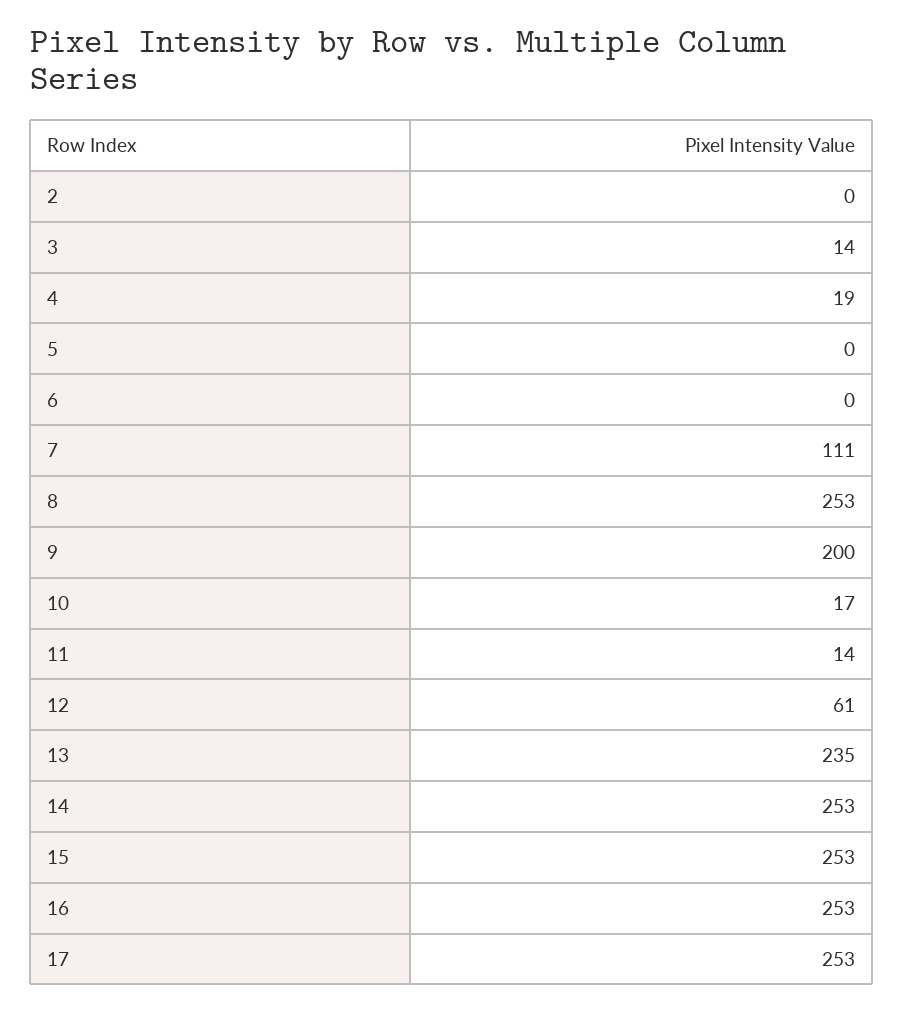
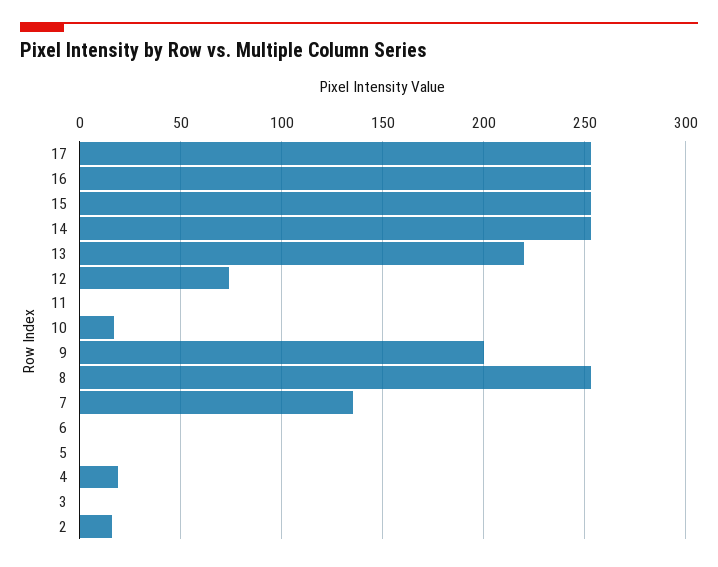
  {
-   "2": 0,
+   "2": 15,
-   "3": 14,
+   "3": 0,
    "4": 19,
    "5": 0,
    "6": 0,
-   "7": 111,
+   "7": 135,
    "8": 253,
    "9": 200,
    "10": 17,
-   "11": 14,
+   "11": 0,
-   "12": 61,
+   "12": 75,
-   "13": 235,
+   "13": 220,
    "14": 253,
    "15": 253,
    "16": 253,
    "17": 253
  }

